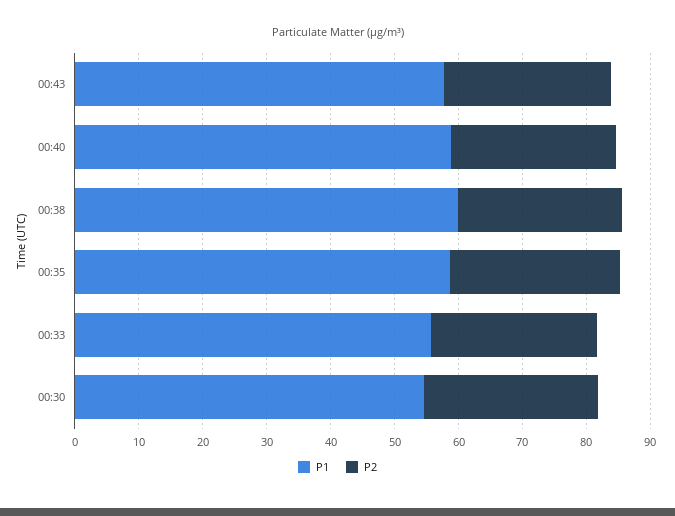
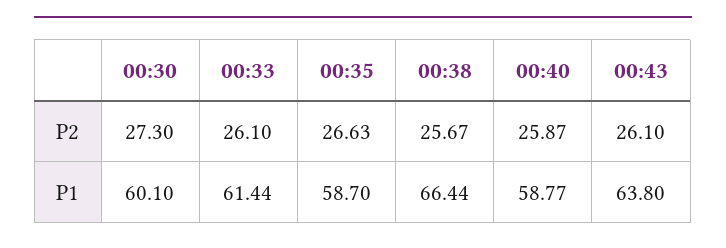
  {
    "P1": {
-     "00:43": 58,
+     "00:43": 63.8,
      "00:40": 58.77,
-     "00:38": 60,
+     "00:38": 66.44,
      "00:35": 58.7,
-     "00:33": 56,
+     "00:33": 61.44,
-     "00:30": 54
+     "00:30": 60.1
    },
    "P2": {
      "00:43": 26.1,
      "00:40": 25.87,
      "00:38": 25.67,
      "00:35": 26.63,
      "00:33": 26.1,
      "00:30": 27.3
    }
  }

